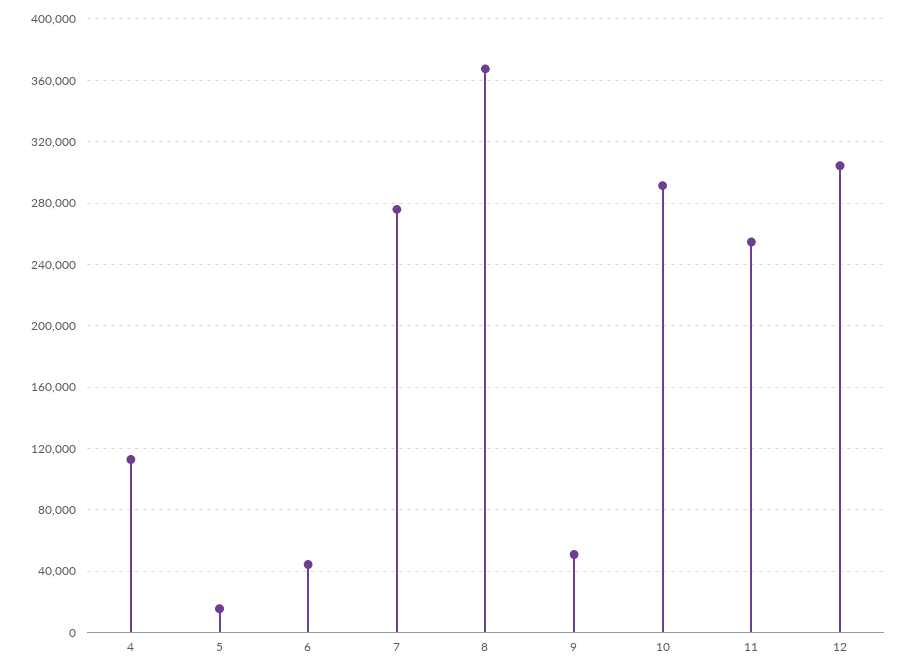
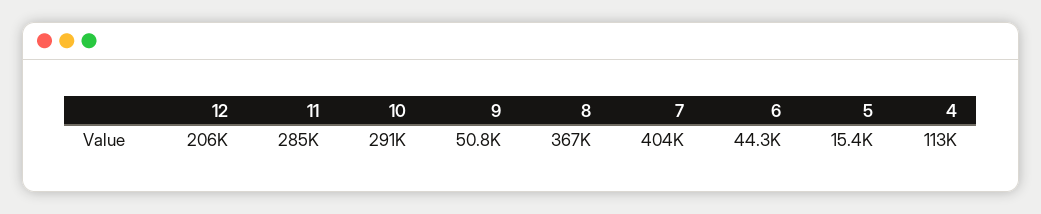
  {
    "4": 113000,
    "5": 15400,
    "6": 44300,
-   "7": 275000,
+   "7": 404000,
    "8": 367000,
    "9": 50800,
    "10": 291000,
-   "11": 255000,
+   "11": 285000,
-   "12": 305000
+   "12": 206000
  }

